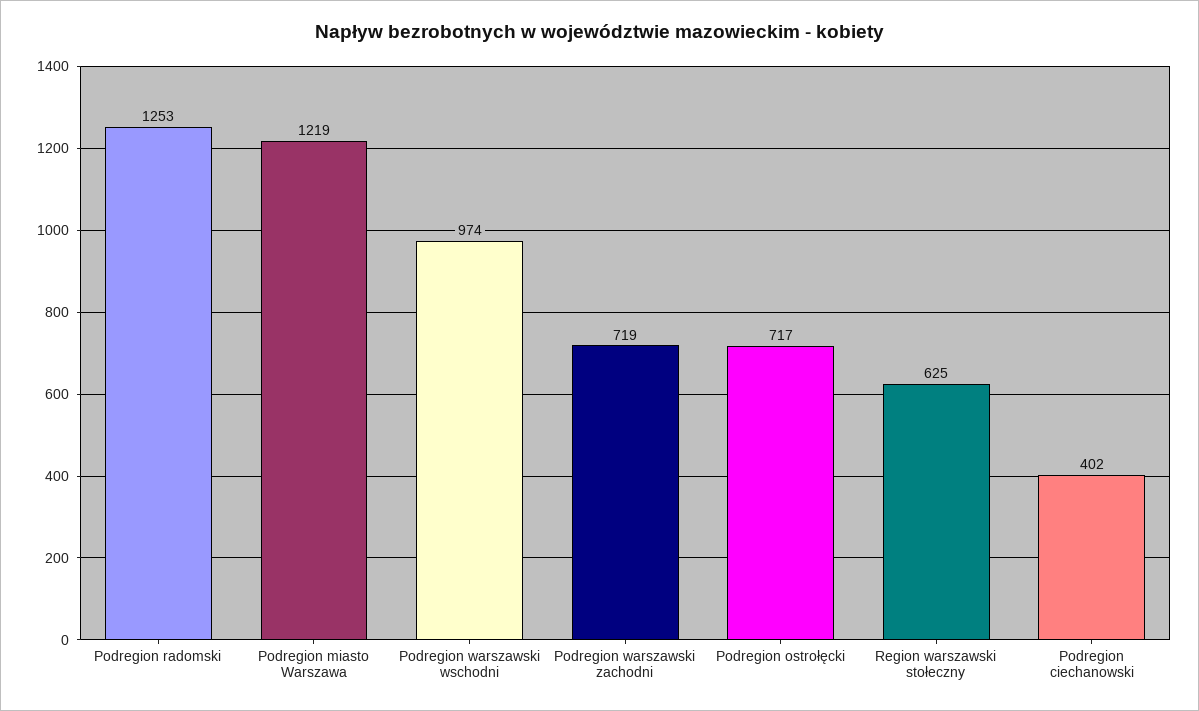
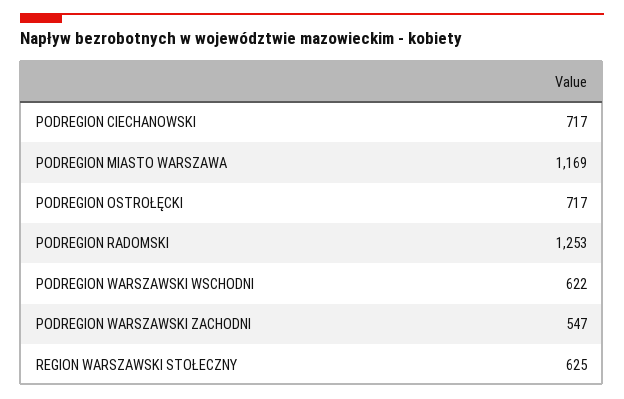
  {
    "Podregion radomski": 1253,
-   "Podregion miasto Warszawa": 1219,
+   "Podregion miasto Warszawa": 1169,
-   "Podregion warszawski wschodni": 974,
+   "Podregion warszawski wschodni": 622,
-   "Podregion warszawski zachodni": 719,
+   "Podregion warszawski zachodni": 547,
    "Podregion ostrołęcki": 717,
    "Region warszawski stołeczny": 625,
-   "Podregion ciechanowski": 402
+   "Podregion ciechanowski": 717
  }

